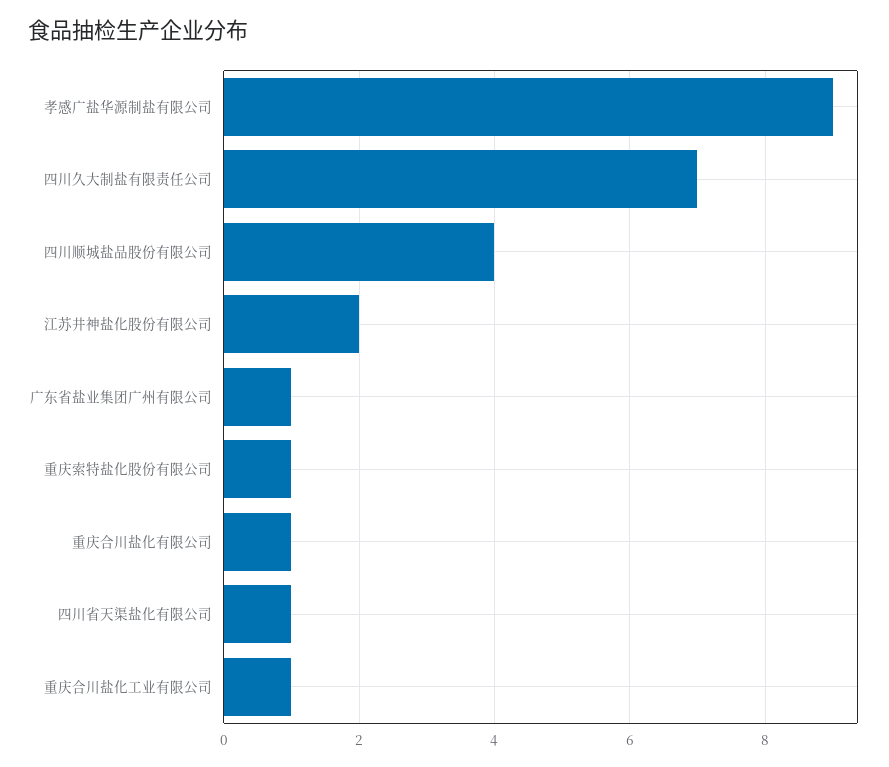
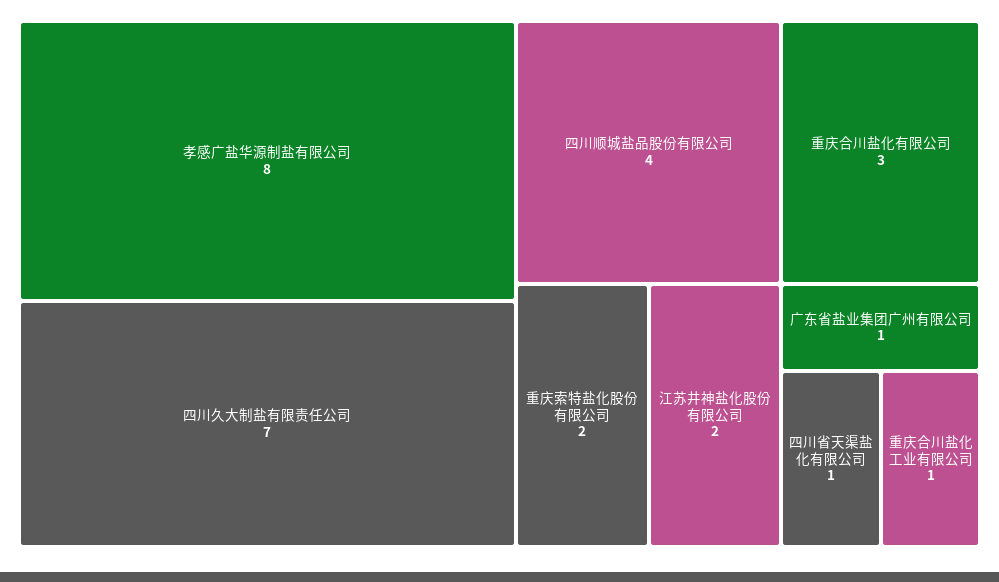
  {
-   "孝感广盐华源制盐有限公司": 9,
+   "孝感广盐华源制盐有限公司": 8,
    "四川久大制盐有限责任公司": 7,
    "四川顺城盐品股份有限公司": 4,
    "江苏井神盐化股份有限公司": 2,
    "广东省盐业集团广州有限公司": 1,
-   "重庆索特盐化股份有限公司": 1,
+   "重庆索特盐化股份有限公司": 2,
-   "重庆合川盐化有限公司": 1,
+   "重庆合川盐化有限公司": 3,
    "四川省天渠盐化有限公司": 1,
    "重庆合川盐化工业有限公司": 1
  }

